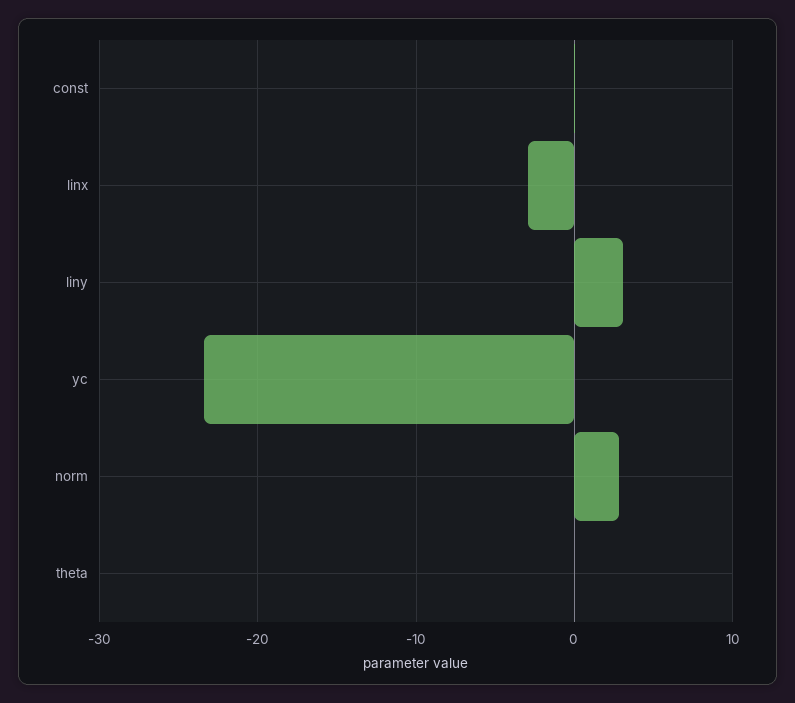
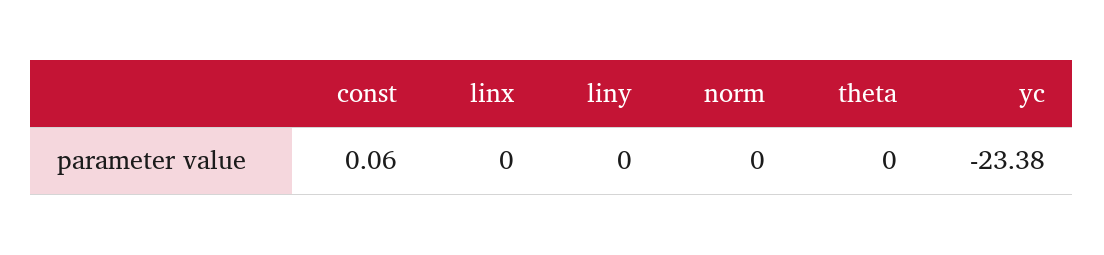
  {
    "const": 0.06,
-   "linx": -3,
+   "linx": 0,
-   "liny": 3,
+   "liny": 0,
    "yc": -23.38,
-   "norm": 3,
+   "norm": 0,
    "theta": 0
  }

